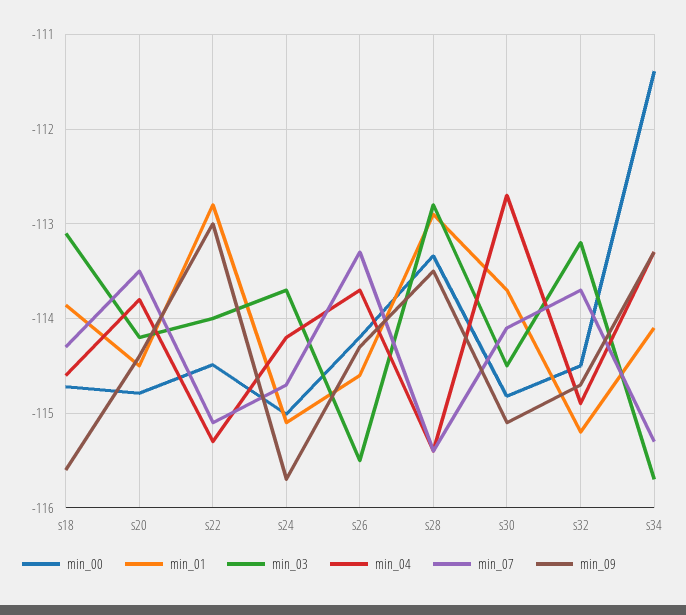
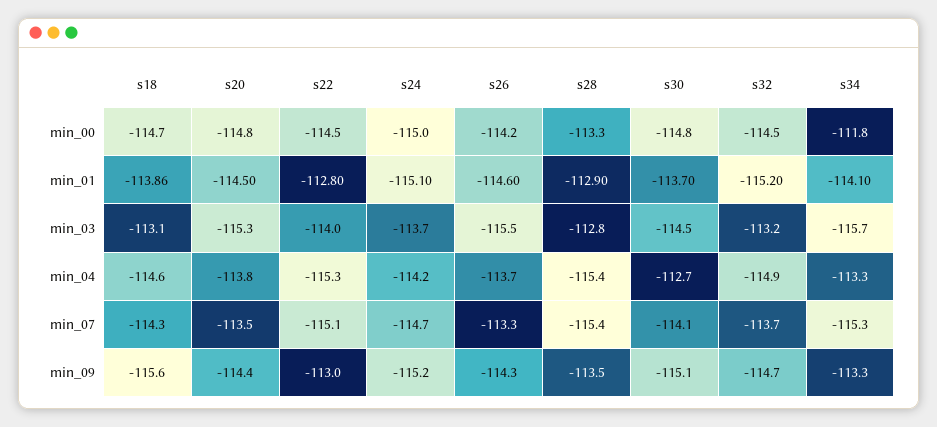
  {
    "min_00": {
      "s18": -114.7,
      "s20": -114.8,
      "s22": -114.5,
      "s24": -115,
      "s26": -114.2,
      "s28": -113.3,
      "s30": -114.8,
      "s32": -114.5,
-     "s34": -111.4
+     "s34": -111.8
    },
    "min_01": {
      "s18": -113.86,
      "s20": -114.5,
      "s22": -112.8,
      "s24": -115.1,
      "s26": -114.6,
      "s28": -112.9,
      "s30": -113.7,
      "s32": -115.2,
      "s34": -114.1
    },
    "min_03": {
      "s18": -113.1,
-     "s20": -114.2,
+     "s20": -115.3,
      "s22": -114,
      "s24": -113.7,
      "s26": -115.5,
      "s28": -112.8,
      "s30": -114.5,
      "s32": -113.2,
      "s34": -115.7
    },
    "min_04": {
      "s18": -114.6,
      "s20": -113.8,
      "s22": -115.3,
      "s24": -114.2,
      "s26": -113.7,
      "s28": -115.4,
      "s30": -112.7,
      "s32": -114.9,
      "s34": -113.3
    },
    "min_07": {
      "s18": -114.3,
      "s20": -113.5,
      "s22": -115.1,
      "s24": -114.7,
      "s26": -113.3,
      "s28": -115.4,
      "s30": -114.1,
      "s32": -113.7,
      "s34": -115.3
    },
    "min_09": {
      "s18": -115.6,
      "s20": -114.4,
      "s22": -113,
-     "s24": -115.7,
+     "s24": -115.2,
      "s26": -114.3,
      "s28": -113.5,
      "s30": -115.1,
      "s32": -114.7,
      "s34": -113.3
    }
  }

